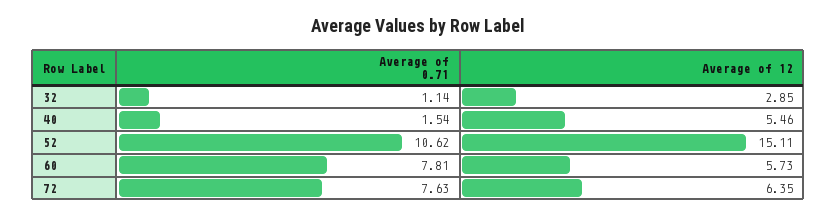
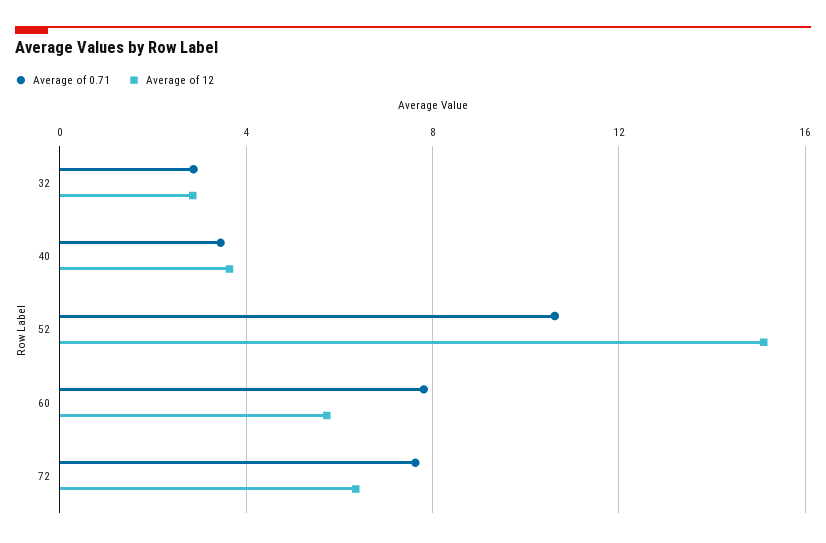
  {
    "Average of 0.71": {
-     "32": 1.14,
+     "32": 3,
-     "40": 1.54,
+     "40": 3.5,
      "52": 10.62,
      "60": 7.81,
      "72": 7.63
    },
    "Average of 12": {
      "32": 2.85,
-     "40": 5.46,
+     "40": 3.5,
      "52": 15.11,
      "60": 5.73,
      "72": 6.35
    }
  }

